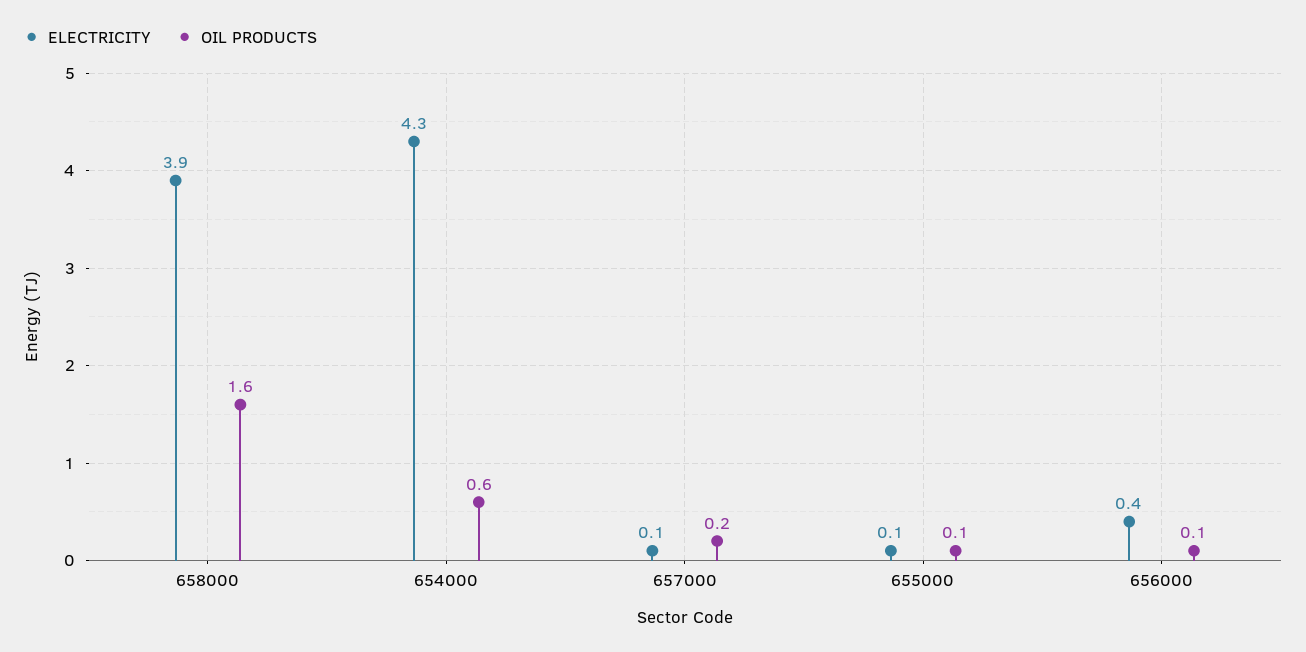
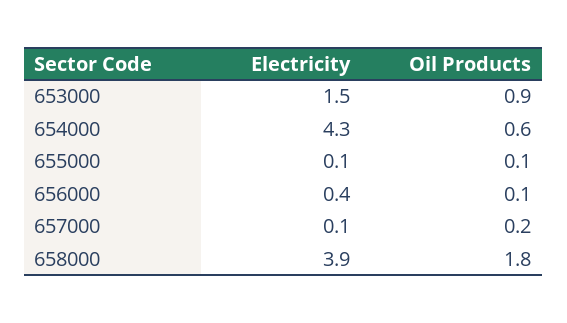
  {
    "ELECTRICITY": {
      "658000": 3.9,
      "654000": 4.3,
      "657000": 0.1,
      "655000": 0.1,
-     "656000": 0.4
+     "656000": 0.4,
+     "653000": 1.5
    },
    "OIL PRODUCTS": {
-     "658000": 1.6,
+     "658000": 1.8,
      "654000": 0.6,
      "657000": 0.2,
      "655000": 0.1,
-     "656000": 0.1
+     "656000": 0.1,
+     "653000": 0.9
    }
  }

